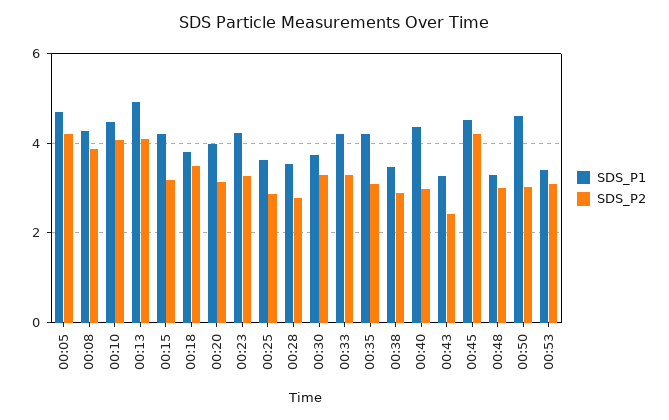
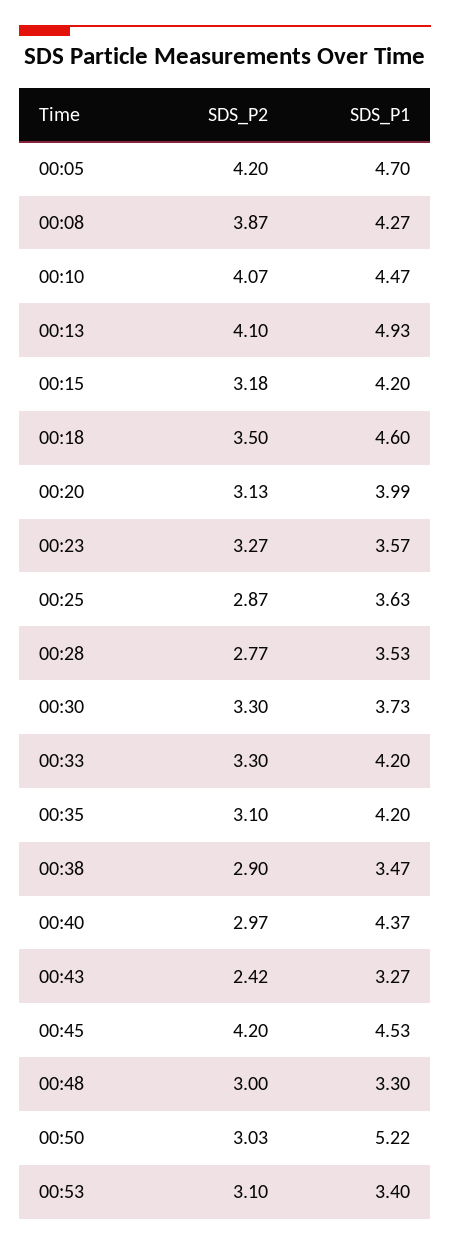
  {
    "SDS_P1": {
      "00:05": 4.7,
      "00:08": 4.27,
      "00:10": 4.47,
      "00:13": 4.93,
      "00:15": 4.2,
-     "00:18": 3.8,
+     "00:18": 4.6,
      "00:20": 3.99,
-     "00:23": 4.2,
+     "00:23": 3.57,
      "00:25": 3.63,
      "00:28": 3.53,
      "00:30": 3.73,
      "00:33": 4.2,
      "00:35": 4.2,
      "00:38": 3.47,
      "00:40": 4.37,
      "00:43": 3.27,
      "00:45": 4.53,
      "00:48": 3.3,
-     "00:50": 4.6,
+     "00:50": 5.22,
      "00:53": 3.4
    },
    "SDS_P2": {
      "00:05": 4.2,
      "00:08": 3.87,
      "00:10": 4.07,
      "00:13": 4.1,
      "00:15": 3.18,
      "00:18": 3.5,
      "00:20": 3.13,
      "00:23": 3.27,
      "00:25": 2.87,
      "00:28": 2.77,
      "00:30": 3.3,
      "00:33": 3.3,
      "00:35": 3.1,
      "00:38": 2.9,
      "00:40": 2.97,
      "00:43": 2.42,
      "00:45": 4.2,
      "00:48": 3,
      "00:50": 3.03,
      "00:53": 3.1
    }
  }

